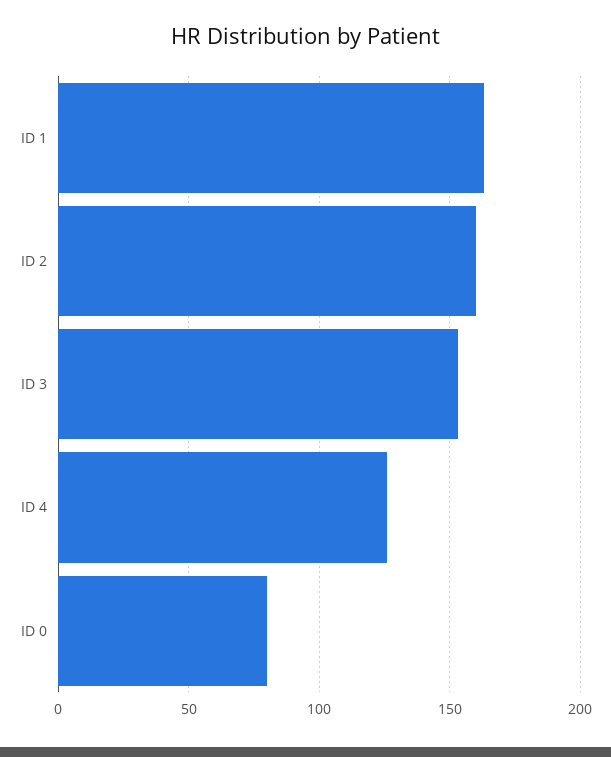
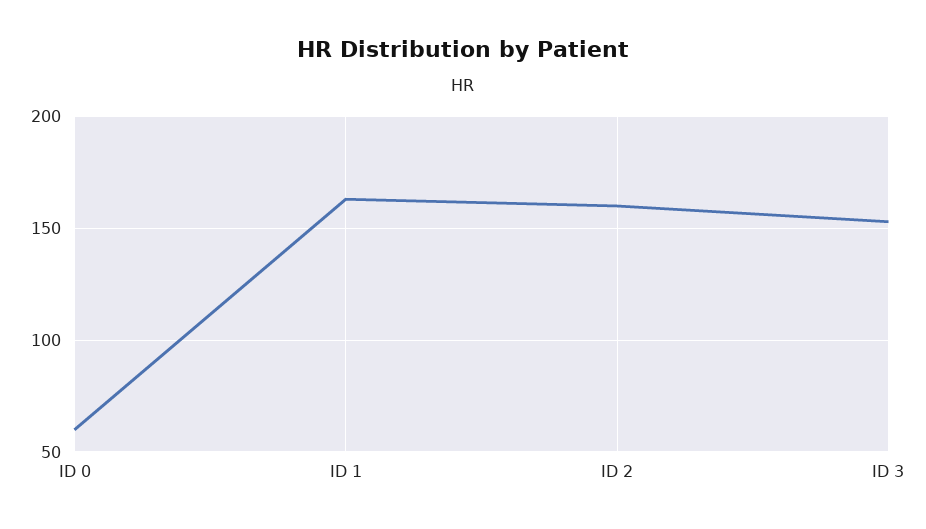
  {
    "ID 1": 165,
    "ID 2": 160,
    "ID 3": 155,
-   "ID 4": 125,
-   "ID 0": 80
+   "ID 0": 60
  }

